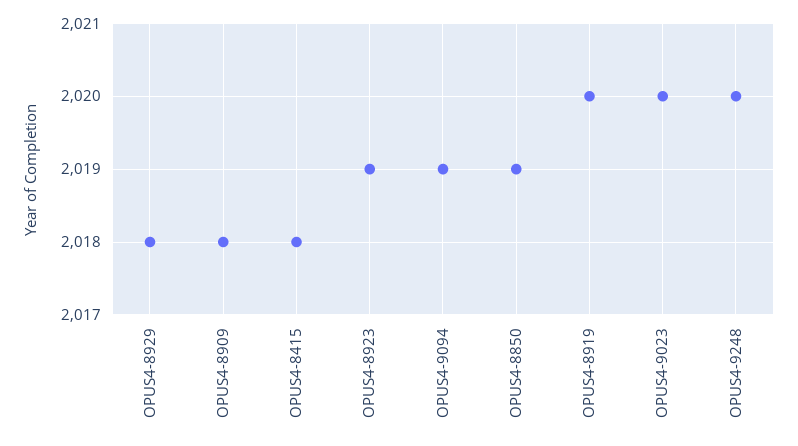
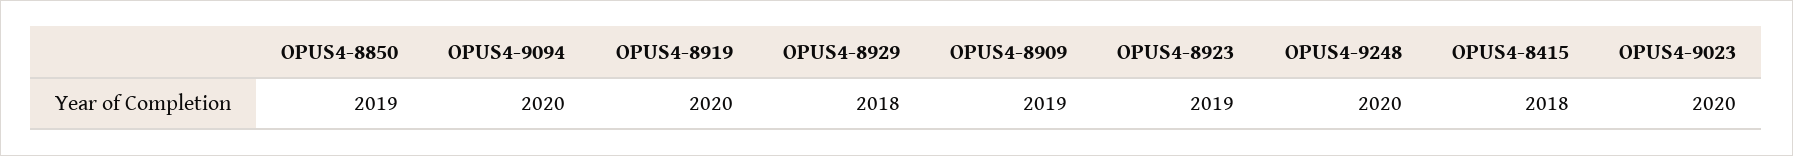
  {
    "OPUS4-8929": 2018,
-   "OPUS4-8909": 2018,
+   "OPUS4-8909": 2019,
    "OPUS4-8415": 2018,
    "OPUS4-8923": 2019,
-   "OPUS4-9094": 2019,
+   "OPUS4-9094": 2020,
    "OPUS4-8850": 2019,
    "OPUS4-8919": 2020,
    "OPUS4-9023": 2020,
    "OPUS4-9248": 2020
  }

